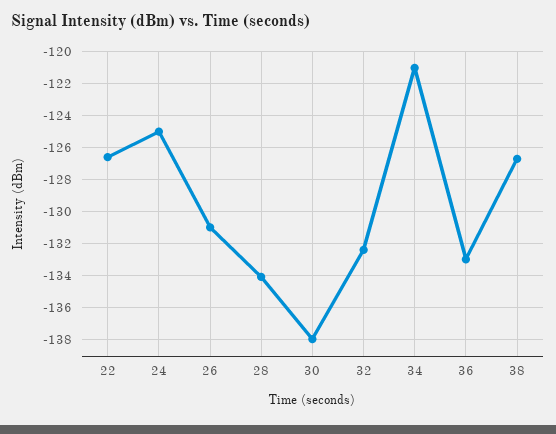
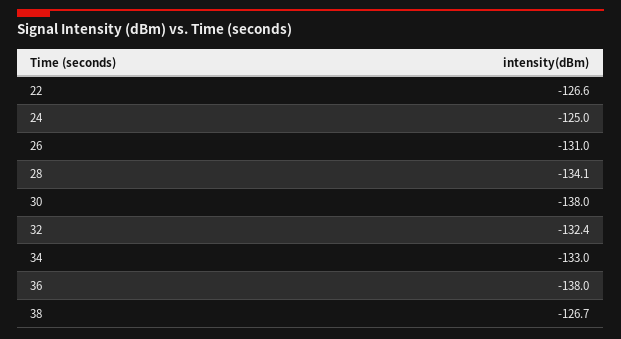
  {
    "22": -126.6,
    "24": -125,
    "26": -131,
    "28": -134.1,
    "30": -138,
    "32": -132.4,
-   "34": -121,
+   "34": -133,
-   "36": -133,
+   "36": -138,
    "38": -126.7
  }

